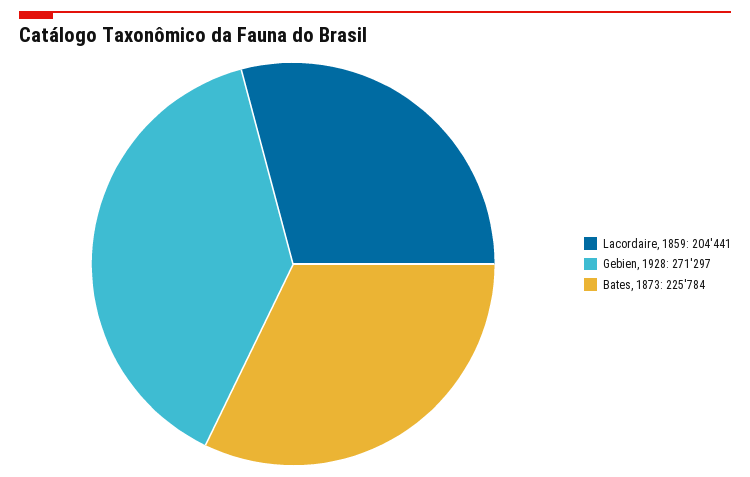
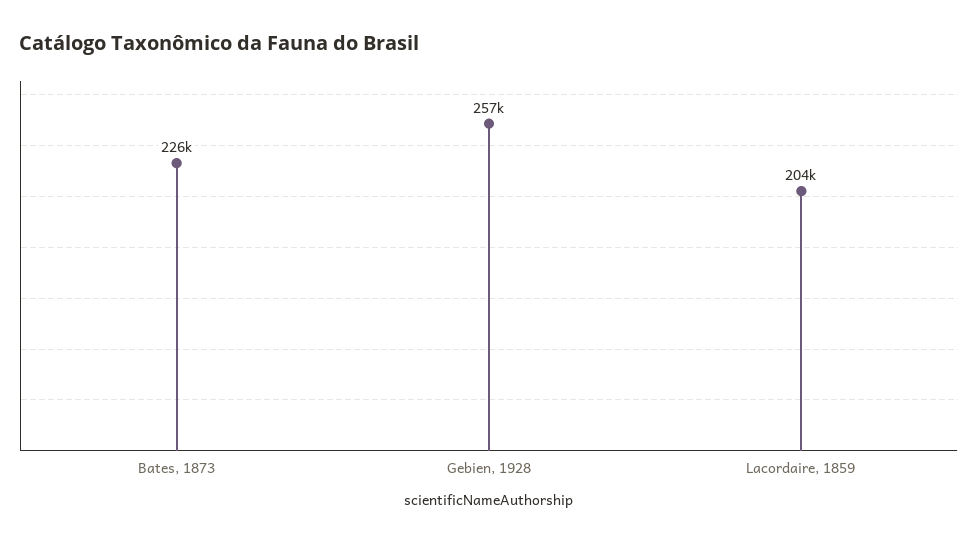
  {
    "Lacordaire, 1859": 204441,
-   "Gebien, 1928": 271297,
+   "Gebien, 1928": 257000,
    "Bates, 1873": 225784
  }

